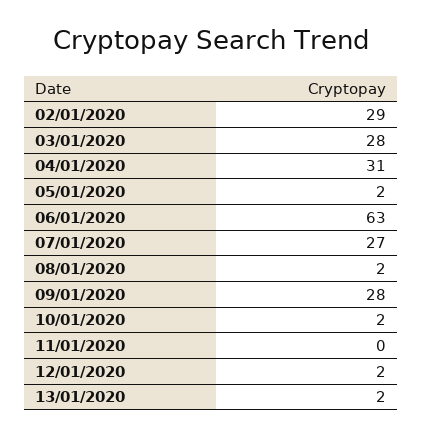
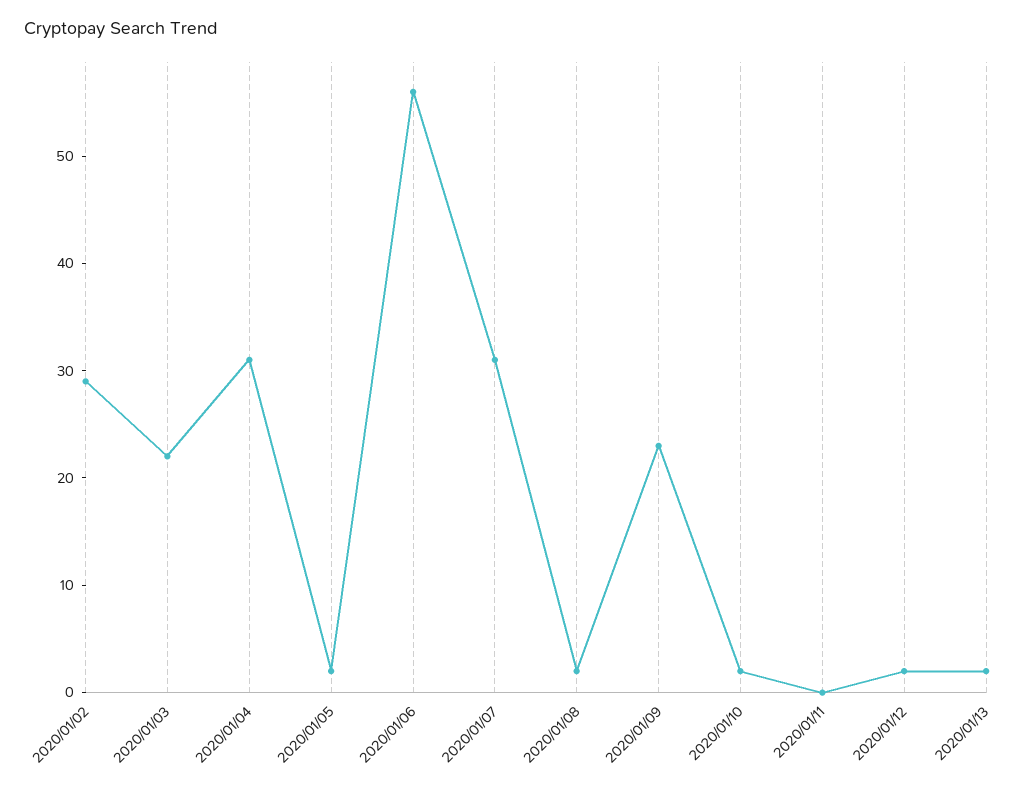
  {
    "02/01/2020": 29,
-   "03/01/2020": 28,
+   "03/01/2020": 22,
    "04/01/2020": 31,
    "05/01/2020": 2,
-   "06/01/2020": 63,
+   "06/01/2020": 56,
-   "07/01/2020": 27,
+   "07/01/2020": 31,
    "08/01/2020": 2,
-   "09/01/2020": 28,
+   "09/01/2020": 23,
    "10/01/2020": 2,
    "11/01/2020": 0,
    "12/01/2020": 2,
    "13/01/2020": 2
  }

